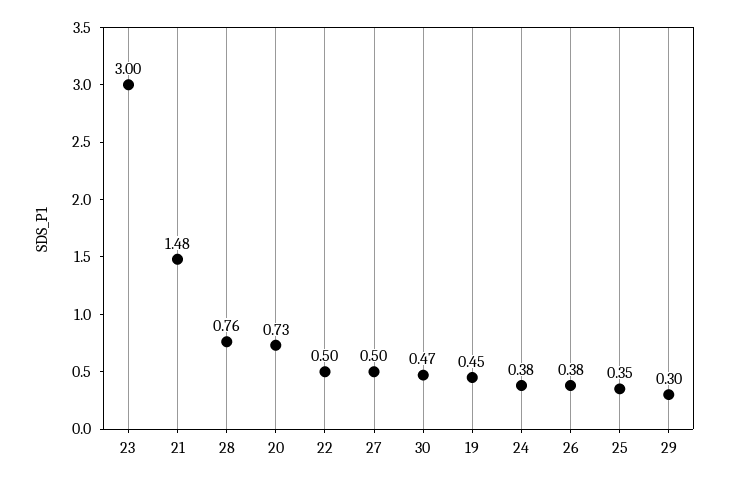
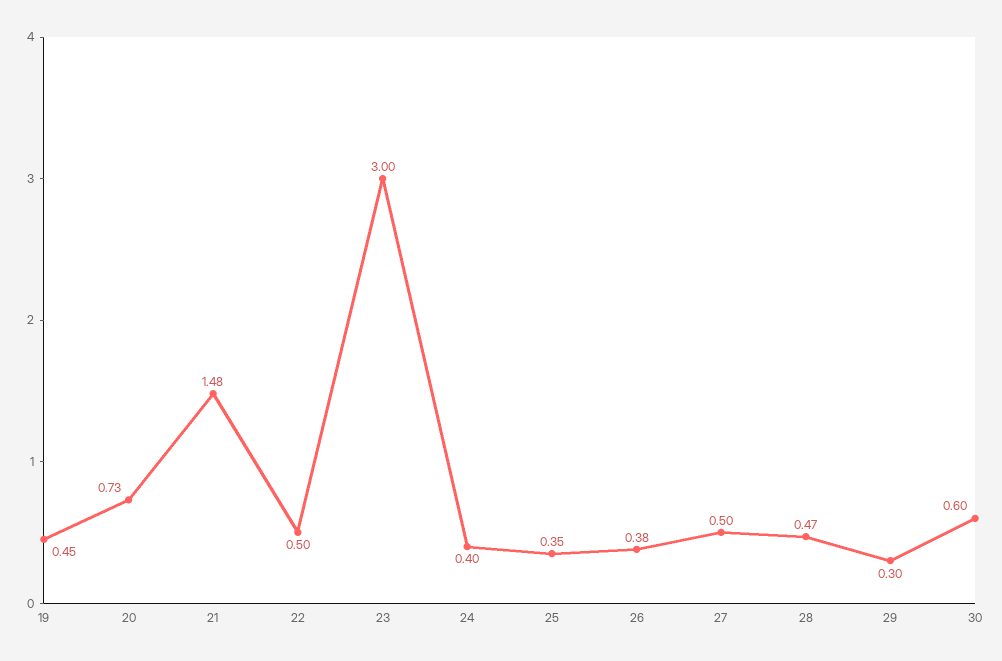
  {
    "23": 3,
    "21": 1.48,
-   "28": 0.76,
+   "28": 0.47,
    "20": 0.73,
    "22": 0.5,
    "27": 0.5,
-   "30": 0.47,
+   "30": 0.6,
    "19": 0.45,
-   "24": 0.38,
+   "24": 0.4,
    "26": 0.38,
    "25": 0.35,
    "29": 0.3
  }

